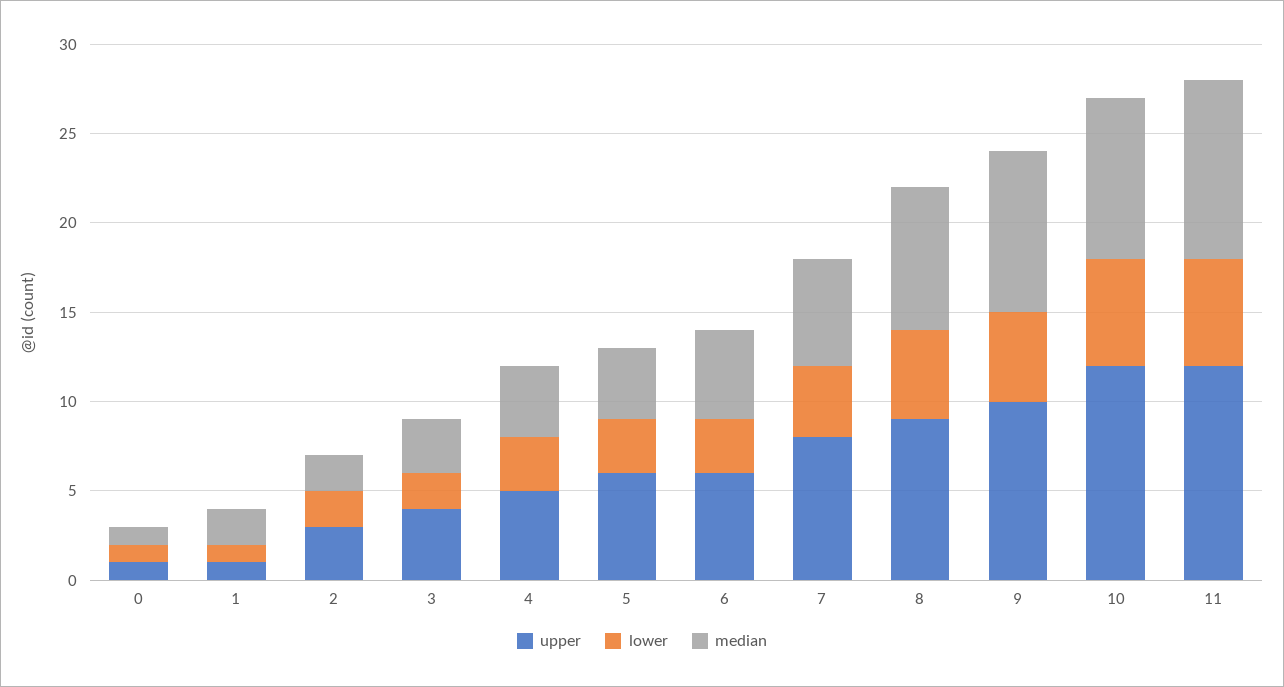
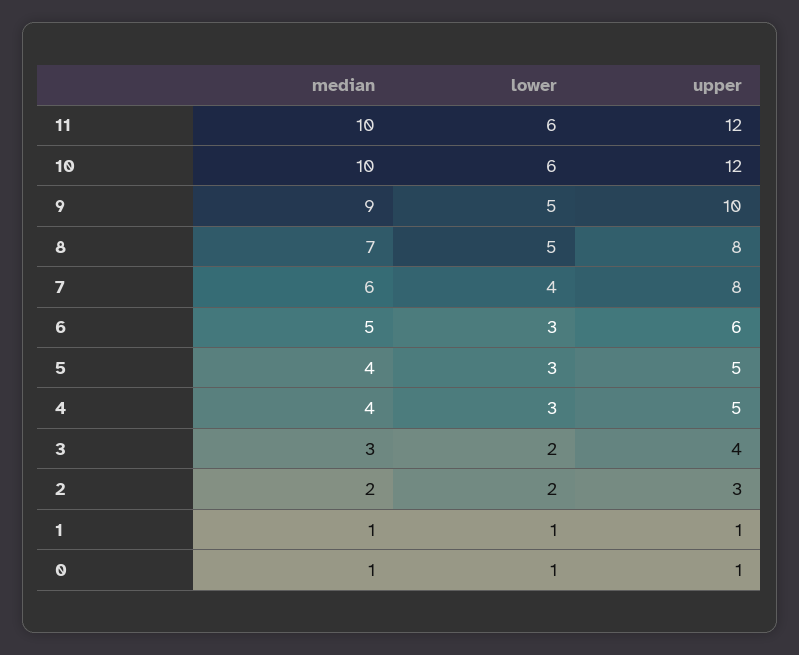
  {
    "upper": {
      "0": 1,
      "1": 1,
      "2": 3,
      "3": 4,
      "4": 5,
-     "5": 6,
+     "5": 5,
      "6": 6,
      "7": 8,
-     "8": 9,
+     "8": 8,
      "9": 10,
      "10": 12,
      "11": 12
    },
    "lower": {
      "0": 1,
      "1": 1,
      "2": 2,
      "3": 2,
      "4": 3,
      "5": 3,
      "6": 3,
      "7": 4,
      "8": 5,
      "9": 5,
      "10": 6,
      "11": 6
    },
    "median": {
      "0": 1,
-     "1": 2,
+     "1": 1,
      "2": 2,
      "3": 3,
      "4": 4,
      "5": 4,
      "6": 5,
      "7": 6,
-     "8": 8,
+     "8": 7,
      "9": 9,
-     "10": 9,
+     "10": 10,
      "11": 10
    }
  }

